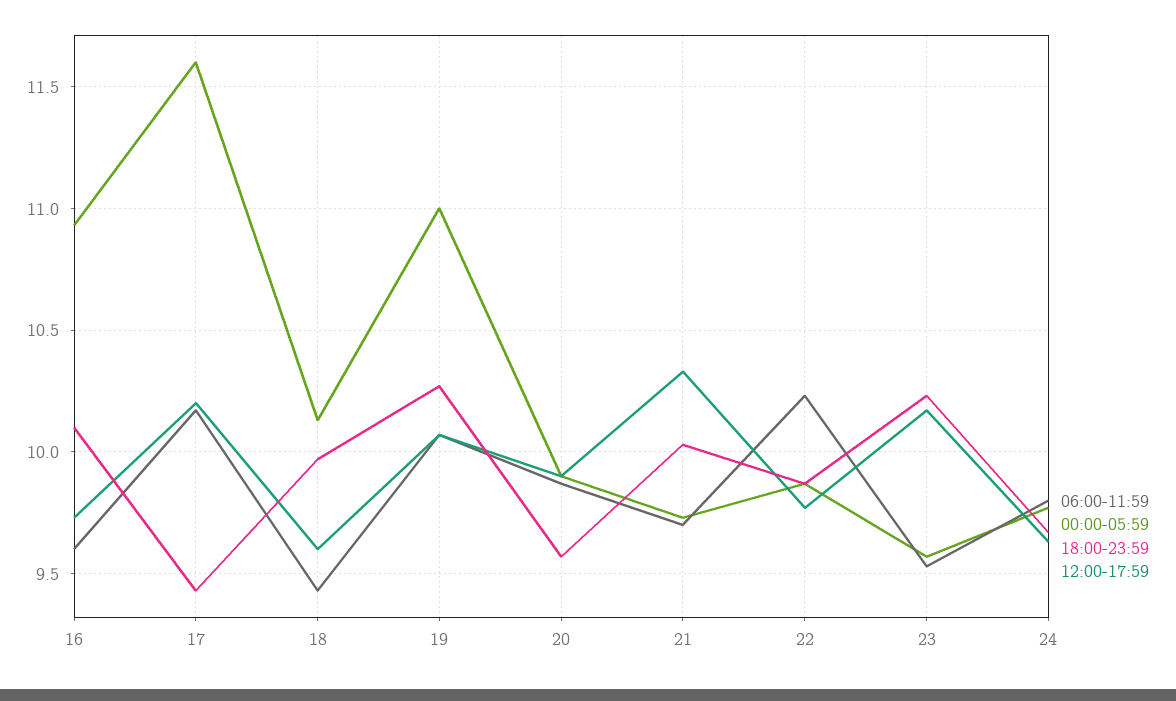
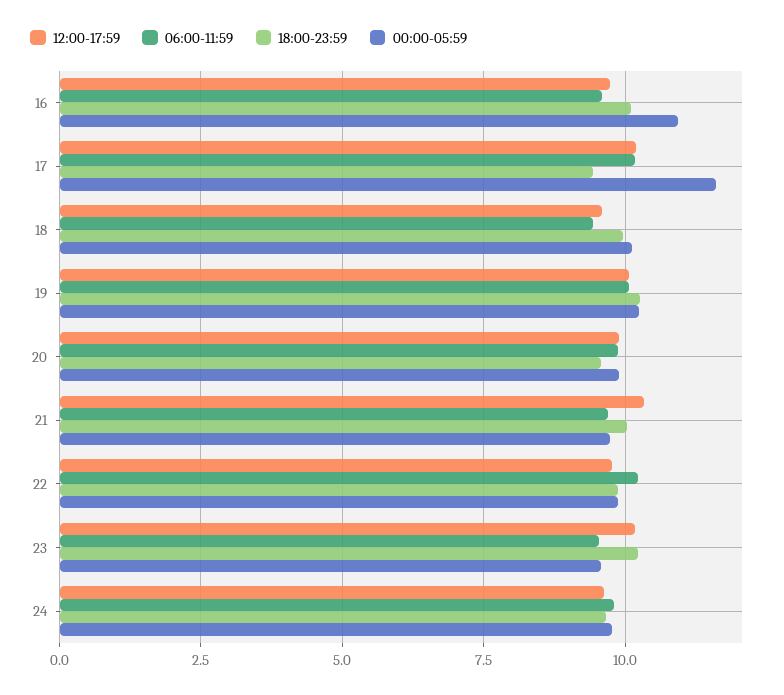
  {
    "06:00-11:59": {
      "16": 9.6,
      "17": 10.15,
      "18": 9.45,
      "19": 10.05,
      "20": 9.85,
      "21": 9.7,
      "22": 10.25,
      "23": 9.55,
      "24": 9.8
    },
    "00:00-05:59": {
      "16": 10.95,
      "17": 11.6,
      "18": 10.15,
-     "19": 11,
+     "19": 10.25,
      "20": 9.9,
      "21": 9.75,
      "22": 9.85,
      "23": 9.55,
      "24": 9.75
    },
    "18:00-23:59": {
      "16": 10.1,
      "17": 9.45,
      "18": 9.95,
      "19": 10.25,
      "20": 9.55,
      "21": 10.05,
      "22": 9.85,
      "23": 10.25,
      "24": 9.65
    },
    "12:00-17:59": {
      "16": 9.75,
      "17": 10.2,
      "18": 9.6,
      "19": 10.05,
      "20": 9.9,
      "21": 10.35,
      "22": 9.75,
      "23": 10.15,
      "24": 9.65
    }
  }

